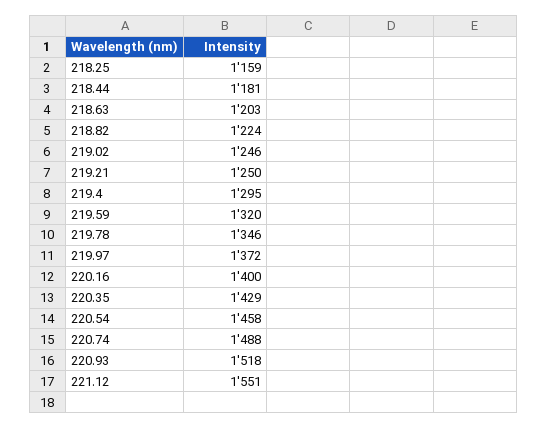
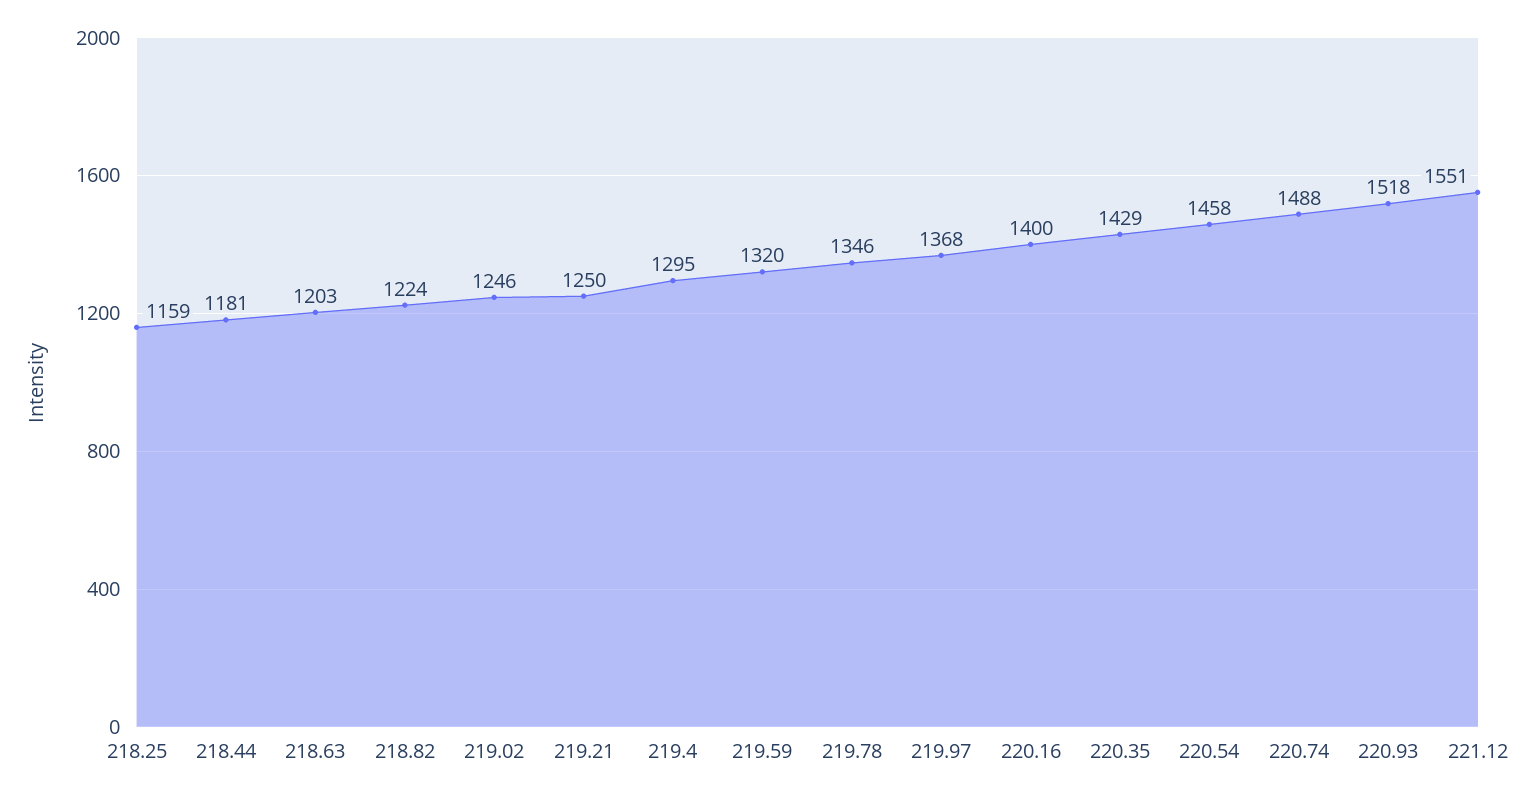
  {
    "218.25": 1159,
    "218.44": 1181,
    "218.63": 1203,
    "218.82": 1224,
    "219.02": 1246,
    "219.21": 1250,
    "219.4": 1295,
    "219.59": 1320,
    "219.78": 1346,
-   "219.97": 1372,
+   "219.97": 1368,
    "220.16": 1400,
    "220.35": 1429,
    "220.54": 1458,
    "220.74": 1488,
    "220.93": 1518,
    "221.12": 1551
  }

